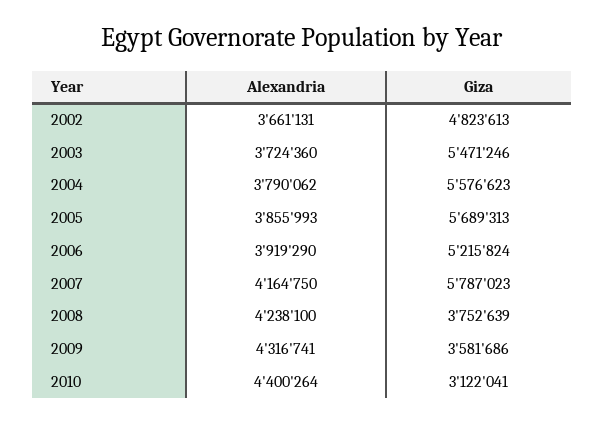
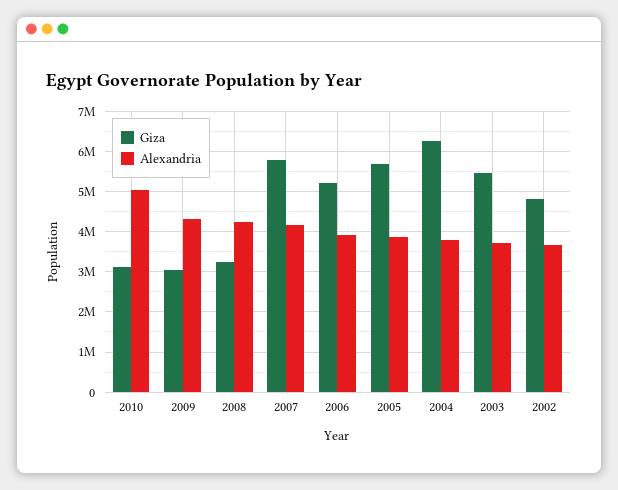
  {
    "Alexandria": {
      "2002": 3661131,
      "2003": 3724360,
      "2004": 3790062,
      "2005": 3855993,
      "2006": 3919290,
      "2007": 4164750,
      "2008": 4238100,
      "2009": 4316741,
-     "2010": 4400264
+     "2010": 5000000
    },
    "Giza": {
      "2002": 4823613,
      "2003": 5471246,
-     "2004": 5576623,
+     "2004": 6200000,
      "2005": 5689313,
      "2006": 5215824,
      "2007": 5787023,
-     "2008": 3752639,
+     "2008": 3200000,
-     "2009": 3581686,
+     "2009": 3000000,
      "2010": 3122041
    }
  }

